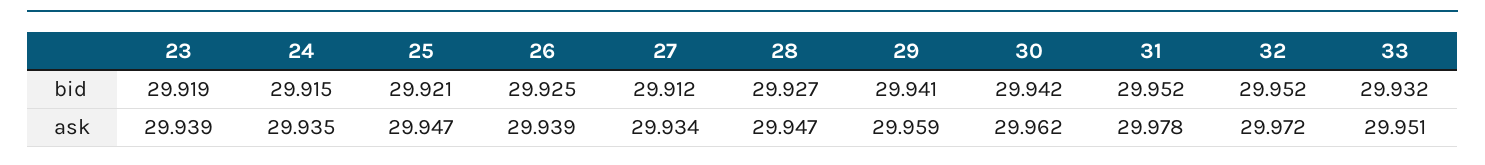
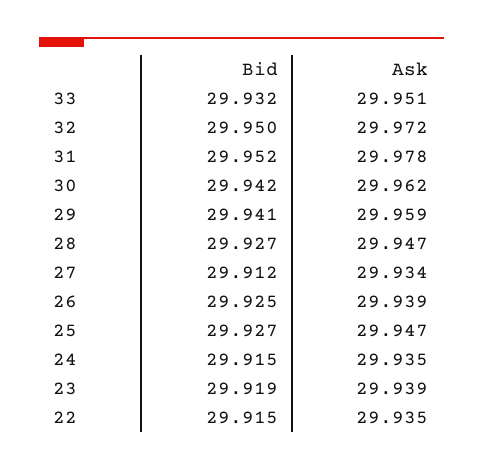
  {
    "23": {
      "bid": 29.919,
      "ask": 29.939
    },
    "24": {
      "bid": 29.915,
      "ask": 29.935
    },
    "25": {
-     "bid": 29.921,
+     "bid": 29.927,
      "ask": 29.947
    },
    "26": {
      "bid": 29.925,
      "ask": 29.939
    },
    "27": {
      "bid": 29.912,
      "ask": 29.934
    },
    "28": {
      "bid": 29.927,
      "ask": 29.947
    },
    "29": {
      "bid": 29.941,
      "ask": 29.959
    },
    "30": {
      "bid": 29.942,
      "ask": 29.962
    },
    "31": {
      "bid": 29.952,
      "ask": 29.978
    },
    "32": {
-     "bid": 29.952,
+     "bid": 29.95,
      "ask": 29.972
    },
    "33": {
      "bid": 29.932,
      "ask": 29.951
-   }
+   },
+   "22": {
+     "bid": 29.915,
+     "ask": 29.935
+   }
  }

